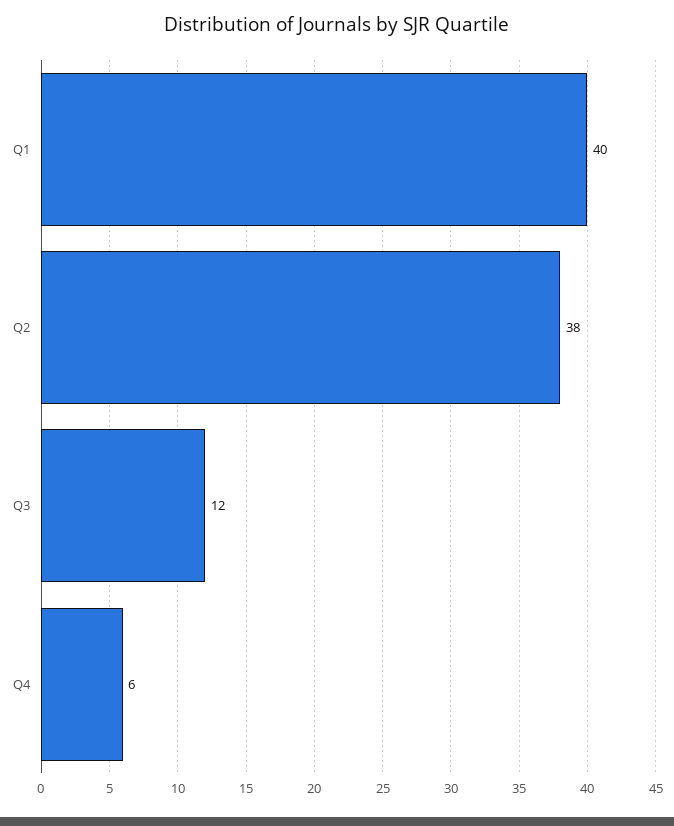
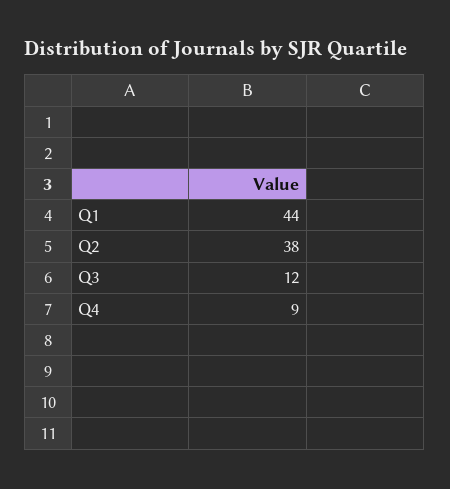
  {
-   "Q1": 40,
+   "Q1": 44,
    "Q2": 38,
    "Q3": 12,
-   "Q4": 6
+   "Q4": 9
  }

